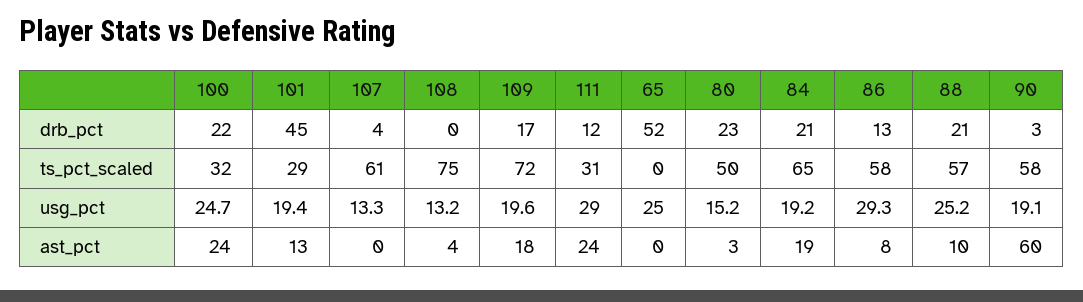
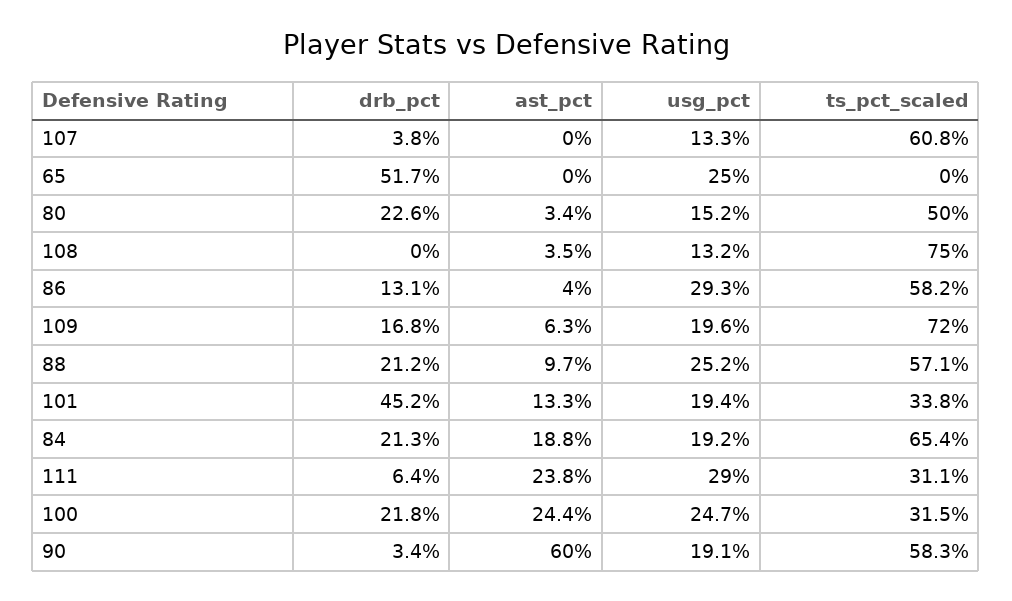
  {
    "100": {
      "drb_pct": 21.8,
      "ts_pct_scaled": 31.5,
      "usg_pct": 24.7,
      "ast_pct": 24.4
    },
    "101": {
      "drb_pct": 45.2,
-     "ts_pct_scaled": 29,
+     "ts_pct_scaled": 33.8,
      "usg_pct": 19.4,
      "ast_pct": 13.3
    },
    "107": {
      "drb_pct": 3.8,
      "ts_pct_scaled": 60.8,
      "usg_pct": 13.3,
      "ast_pct": 0
    },
    "108": {
      "drb_pct": 0,
      "ts_pct_scaled": 75,
      "usg_pct": 13.2,
      "ast_pct": 3.5
    },
    "109": {
      "drb_pct": 16.8,
      "ts_pct_scaled": 72,
      "usg_pct": 19.6,
-     "ast_pct": 18
+     "ast_pct": 6.3
    },
    "111": {
-     "drb_pct": 12,
+     "drb_pct": 6.4,
      "ts_pct_scaled": 31.1,
      "usg_pct": 29,
      "ast_pct": 23.8
    },
    "65": {
      "drb_pct": 51.7,
      "ts_pct_scaled": 0,
      "usg_pct": 25,
      "ast_pct": 0
    },
    "80": {
      "drb_pct": 22.6,
      "ts_pct_scaled": 50,
      "usg_pct": 15.2,
      "ast_pct": 3.4
    },
    "84": {
      "drb_pct": 21.3,
      "ts_pct_scaled": 65.4,
      "usg_pct": 19.2,
      "ast_pct": 18.8
    },
    "86": {
      "drb_pct": 13.1,
      "ts_pct_scaled": 58.2,
      "usg_pct": 29.3,
-     "ast_pct": 8
+     "ast_pct": 4
    },
    "88": {
      "drb_pct": 21.2,
      "ts_pct_scaled": 57.1,
      "usg_pct": 25.2,
      "ast_pct": 9.7
    },
    "90": {
      "drb_pct": 3.4,
      "ts_pct_scaled": 58.3,
      "usg_pct": 19.1,
      "ast_pct": 60
    }
  }

